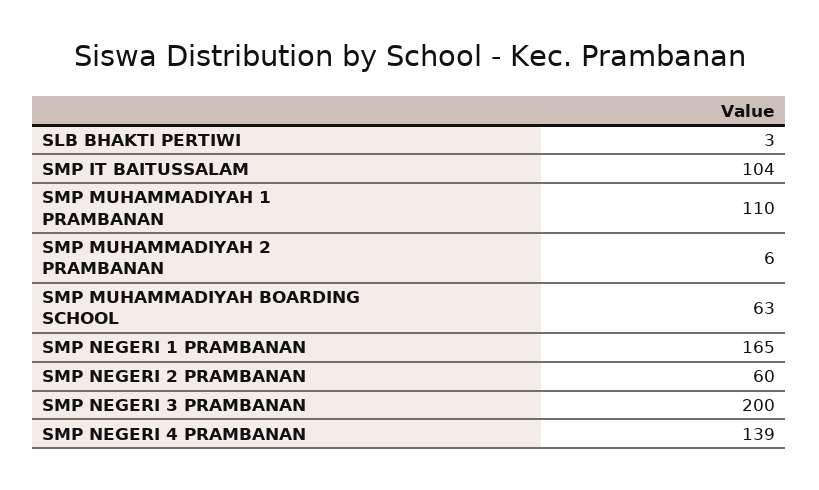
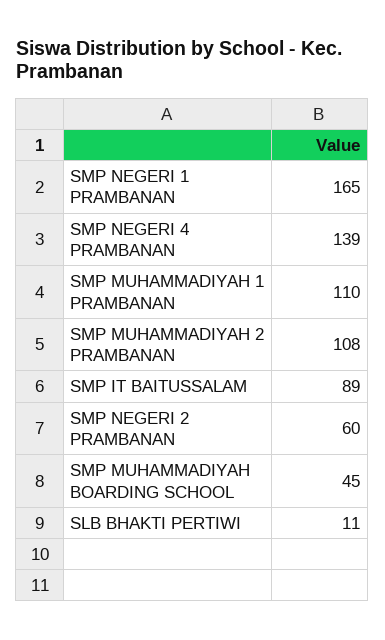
  {
-   "SLB BHAKTI PERTIWI": 3,
+   "SLB BHAKTI PERTIWI": 11,
-   "SMP IT BAITUSSALAM": 104,
+   "SMP IT BAITUSSALAM": 89,
    "SMP MUHAMMADIYAH 1 PRAMBANAN": 110,
-   "SMP MUHAMMADIYAH 2 PRAMBANAN": 6,
+   "SMP MUHAMMADIYAH 2 PRAMBANAN": 108,
-   "SMP MUHAMMADIYAH BOARDING SCHOOL": 63,
+   "SMP MUHAMMADIYAH BOARDING SCHOOL": 45,
    "SMP NEGERI 1 PRAMBANAN": 165,
    "SMP NEGERI 2 PRAMBANAN": 60,
-   "SMP NEGERI 3 PRAMBANAN": 200,
    "SMP NEGERI 4 PRAMBANAN": 139
  }

